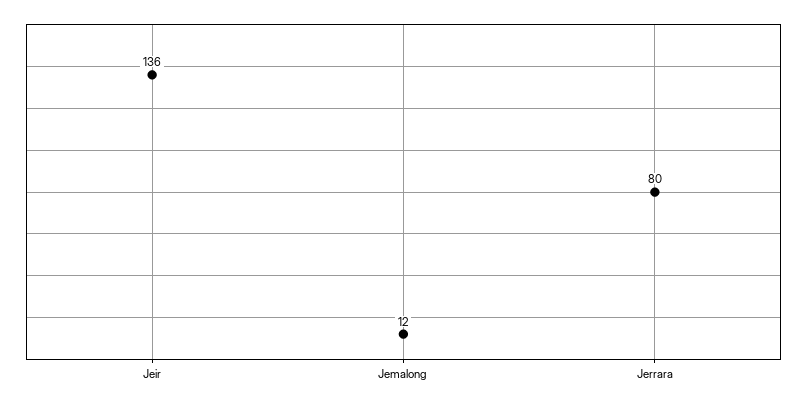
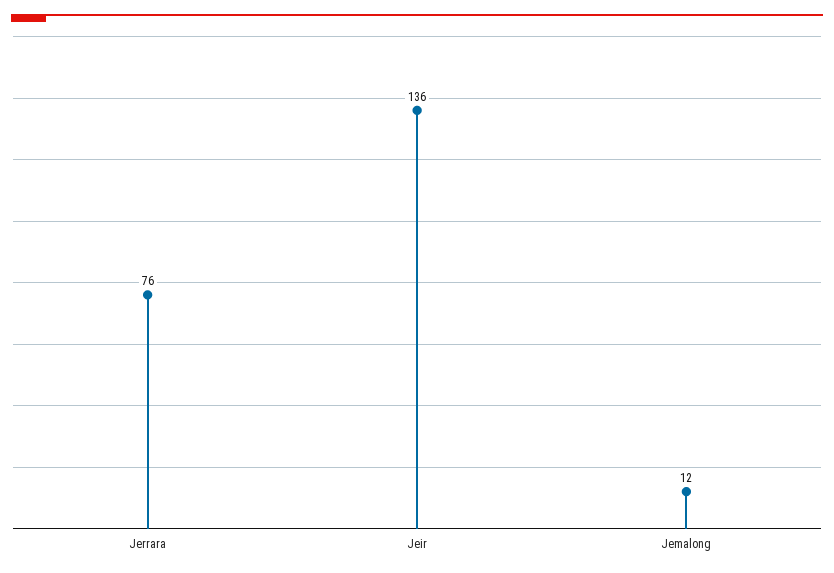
  {
    "Jeir": 136,
    "Jemalong": 12,
-   "Jerrara": 80
+   "Jerrara": 76
  }

